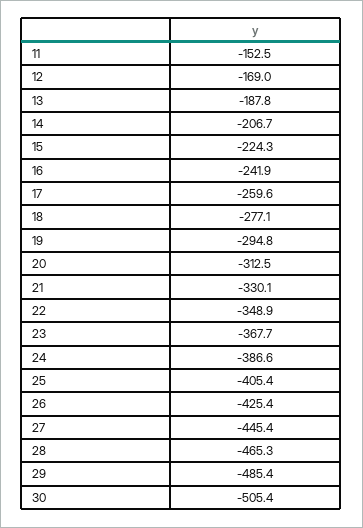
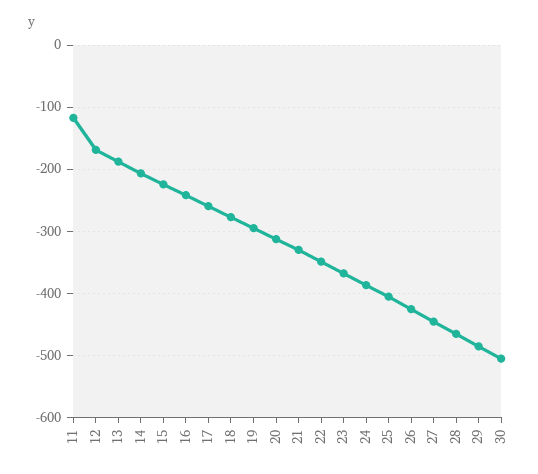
  {
-   "11": -152.5,
+   "11": -120,
    "12": -169,
    "13": -187.8,
    "14": -206.7,
    "15": -224.3,
    "16": -241.9,
    "17": -259.6,
    "18": -277.1,
    "19": -294.8,
    "20": -312.5,
    "21": -330.1,
    "22": -348.9,
    "23": -367.7,
    "24": -386.6,
    "25": -405.4,
    "26": -425.4,
    "27": -445.4,
    "28": -465.3,
    "29": -485.4,
    "30": -505.4
  }

